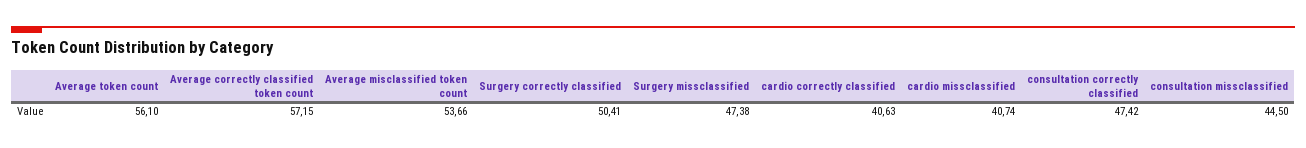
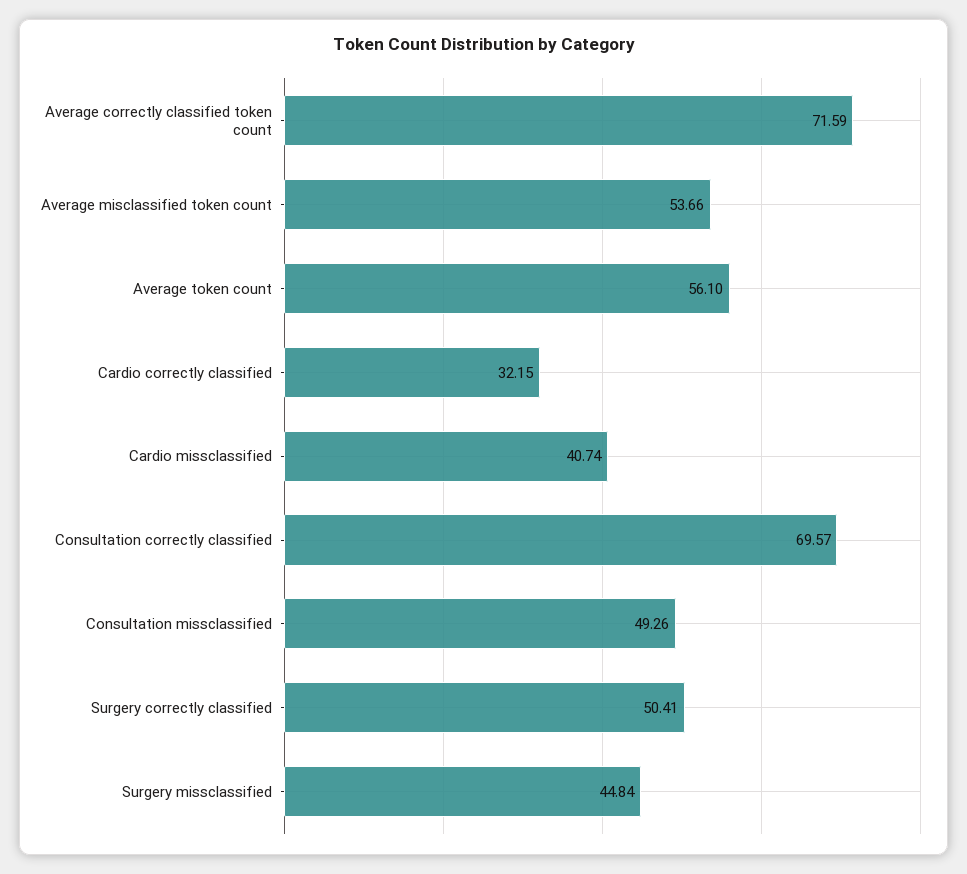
  {
    "Average token count": 56.1,
-   "Average correctly classified token count": 57.15,
+   "Average correctly classified token count": 71.59,
    "Average misclassified token count": 53.66,
    "Surgery correctly classified": 50.41,
-   "Surgery missclassified": 47.38,
+   "Surgery missclassified": 44.84,
-   "cardio correctly classified": 40.63,
+   "cardio correctly classified": 32.15,
    "cardio missclassified": 40.74,
-   "consultation correctly classified": 47.42,
+   "consultation correctly classified": 69.57,
-   "consultation missclassified": 44.5
+   "consultation missclassified": 49.26
  }

